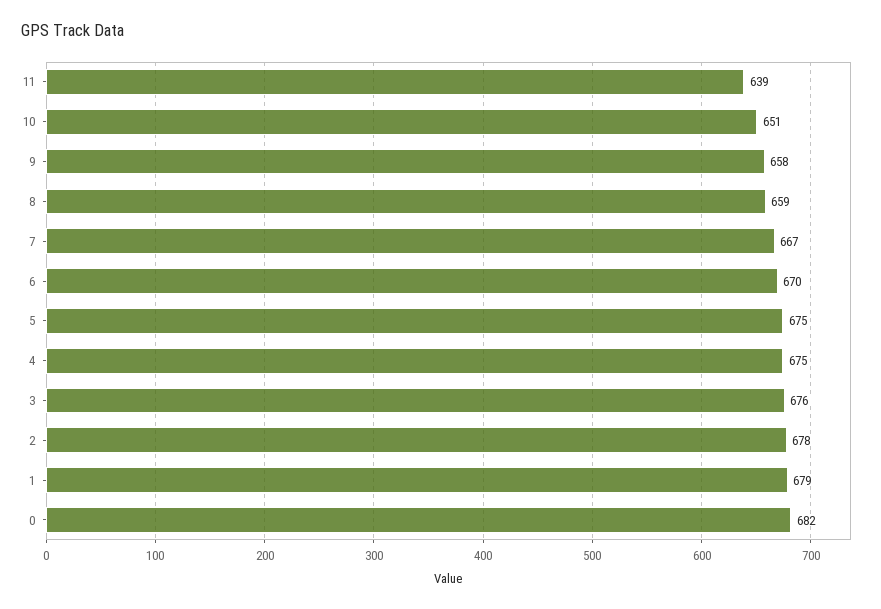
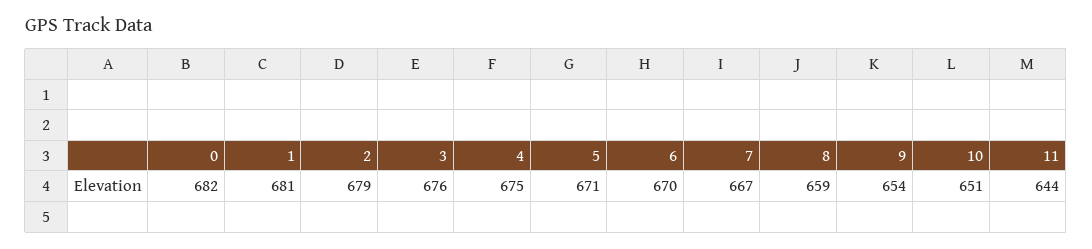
  {
-   "11": 639,
+   "11": 644,
    "10": 651,
-   "9": 658,
+   "9": 654,
    "8": 659,
    "7": 667,
    "6": 670,
-   "5": 675,
+   "5": 671,
    "4": 675,
    "3": 676,
-   "2": 678,
+   "2": 679,
-   "1": 679,
+   "1": 681,
    "0": 682
  }

